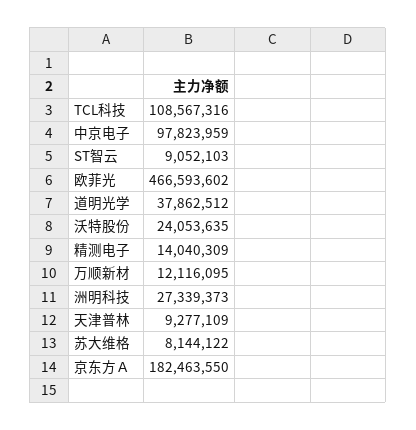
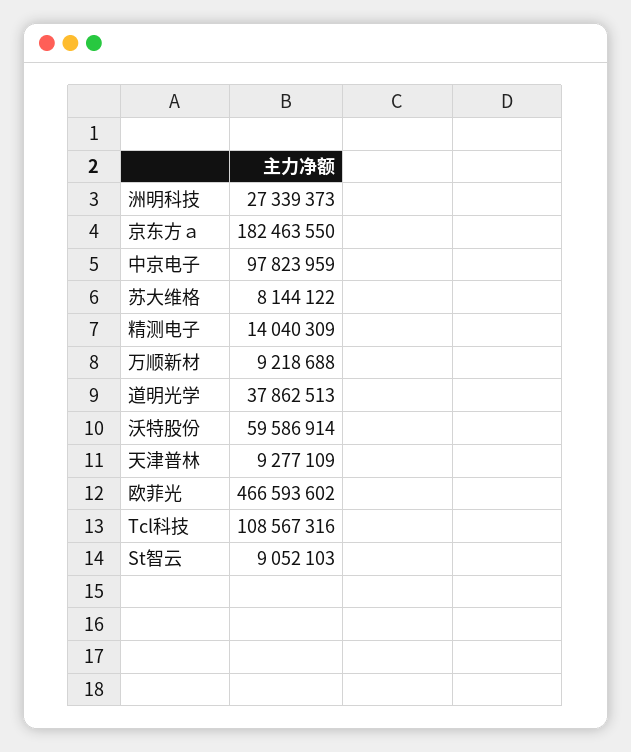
  {
    "TCL科技": 108567316,
    "中京电子": 97823959,
    "ST智云": 9052103,
    "欧菲光": 466593602,
-   "道明光学": 37862512,
+   "道明光学": 37862513,
-   "沃特股份": 24053635,
+   "沃特股份": 59586914,
    "精测电子": 14040309,
-   "万顺新材": 12116095,
+   "万顺新材": 9218688,
    "洲明科技": 27339373,
    "天津普林": 9277109,
    "苏大维格": 8144122,
    "京东方Ａ": 182463550
  }

